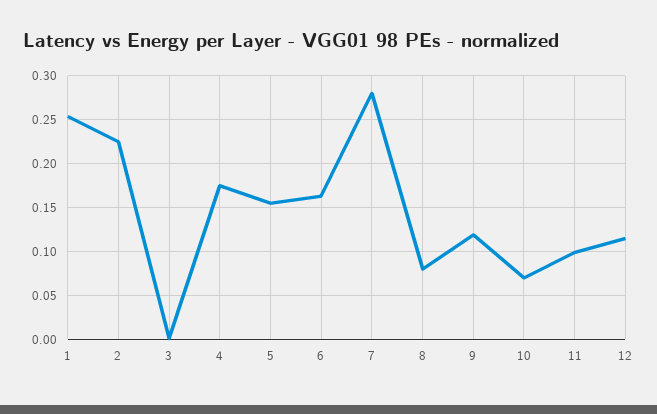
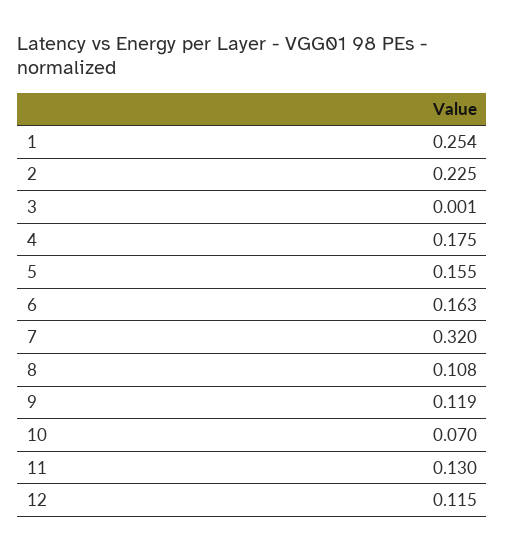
  {
    "1": 0.254,
    "2": 0.225,
    "3": 0.001,
    "4": 0.175,
    "5": 0.155,
    "6": 0.163,
-   "7": 0.28,
+   "7": 0.32,
-   "8": 0.08,
+   "8": 0.108,
    "9": 0.119,
    "10": 0.07,
-   "11": 0.1,
+   "11": 0.13,
    "12": 0.115
  }

